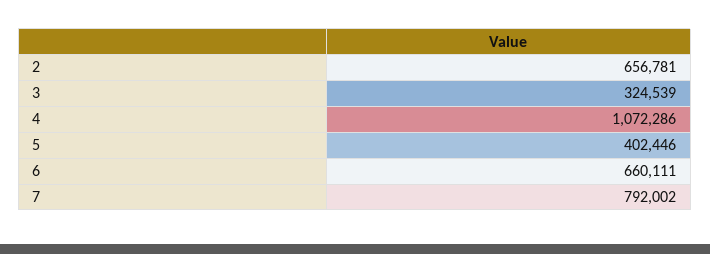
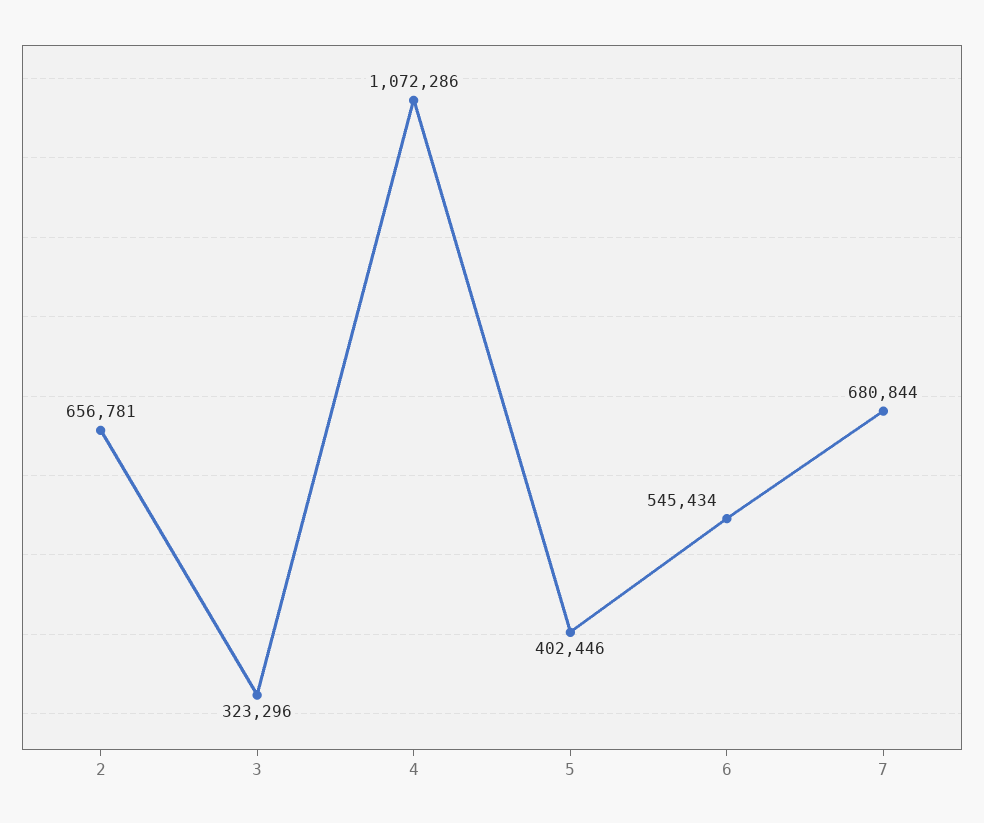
  {
    "2": 656781,
-   "3": 324539,
+   "3": 323296,
    "4": 1072286,
    "5": 402446,
-   "6": 660111,
+   "6": 545434,
-   "7": 792002
+   "7": 680844
  }

